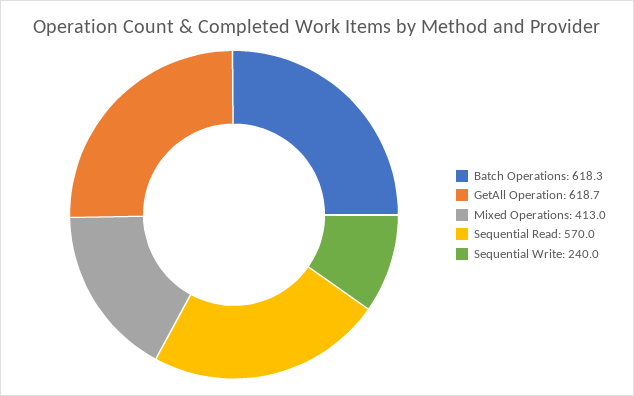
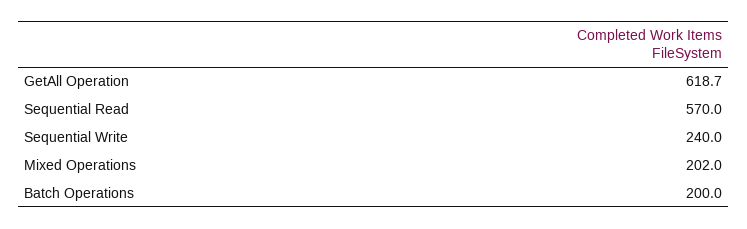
  {
-   "Batch Operations": 618.3,
+   "Batch Operations": 200,
    "GetAll Operation": 618.7,
-   "Mixed Operations": 413,
+   "Mixed Operations": 202,
    "Sequential Read": 570,
    "Sequential Write": 240
  }

